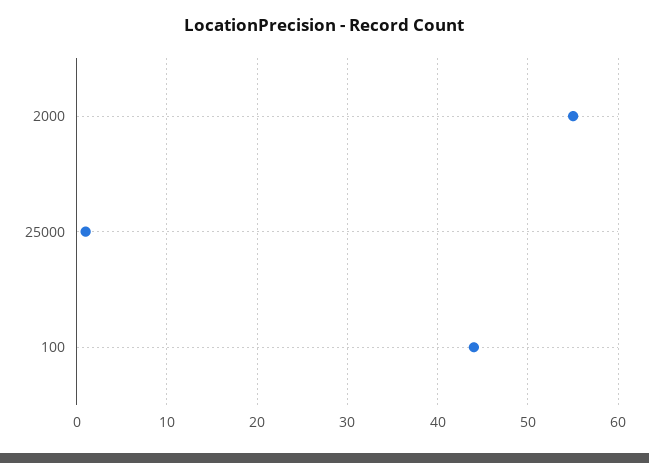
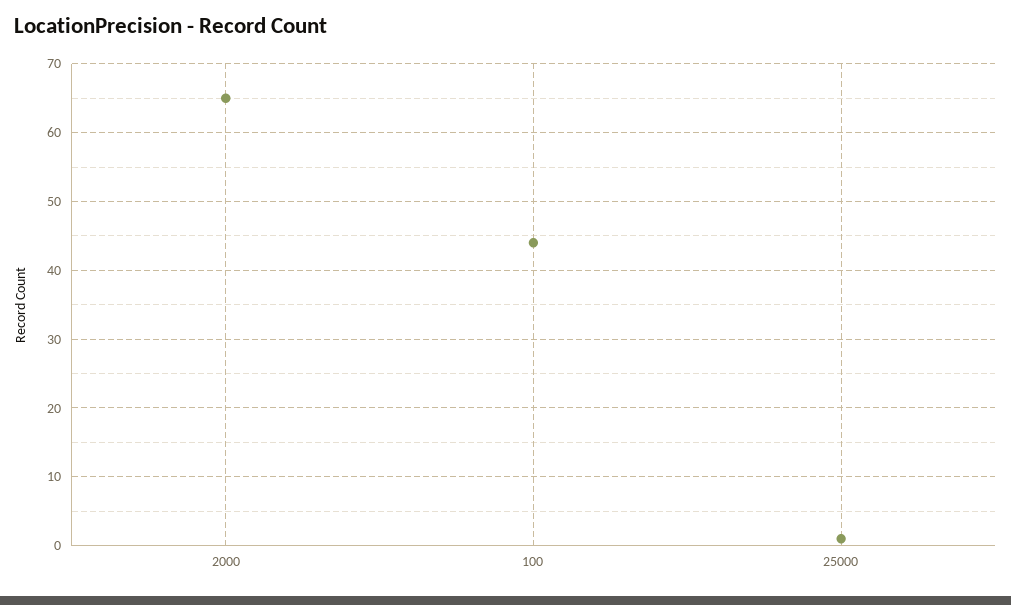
  {
-   "2000": 55,
+   "2000": 65,
    "25000": 1,
    "100": 44
  }

